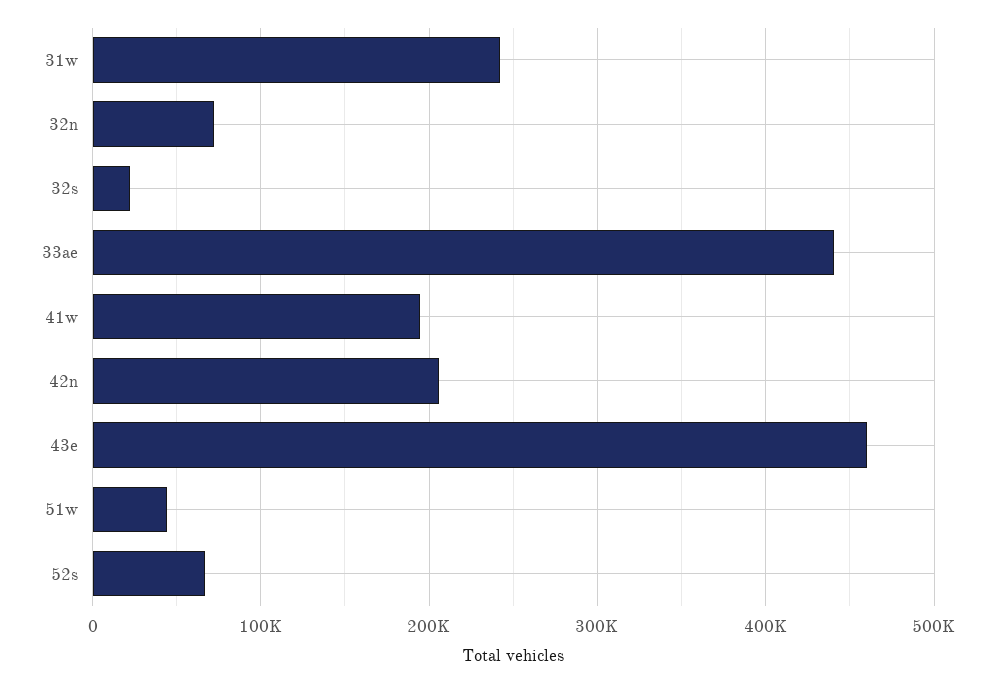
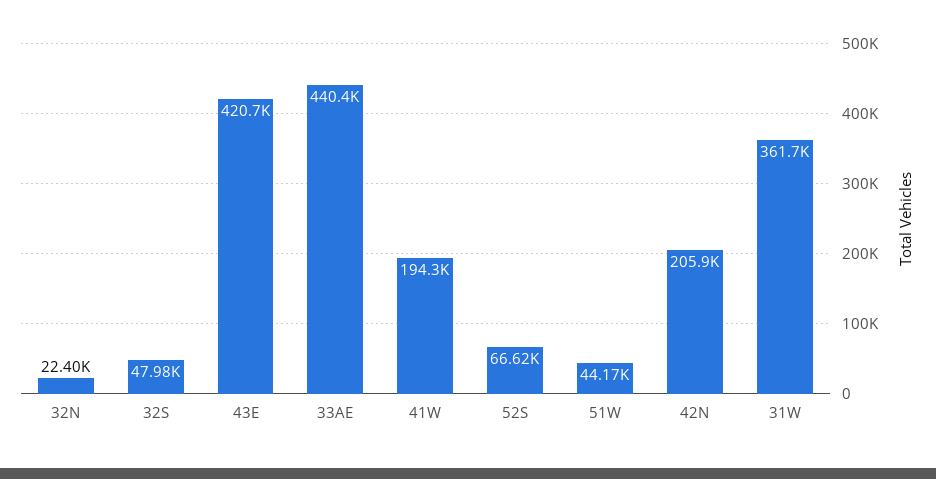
  {
-   "31w": 240000,
+   "31w": 361700,
-   "32n": 70000,
+   "32n": 22400,
-   "32s": 20000,
+   "32s": 47980,
    "33ae": 440400,
    "41w": 194300,
    "42n": 205900,
-   "43e": 460000,
+   "43e": 420700,
    "51w": 44170,
    "52s": 66620
  }

